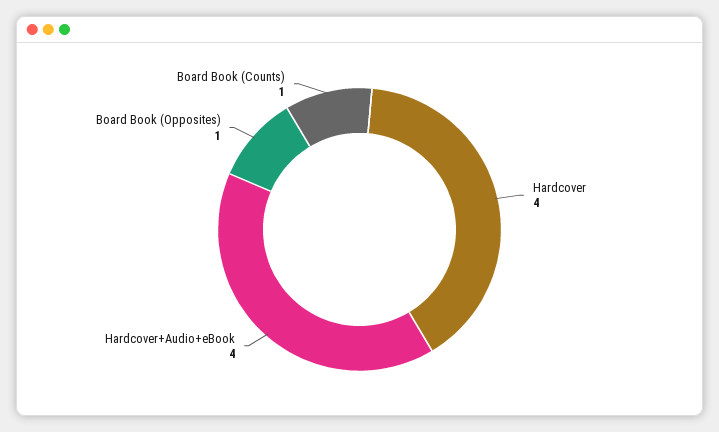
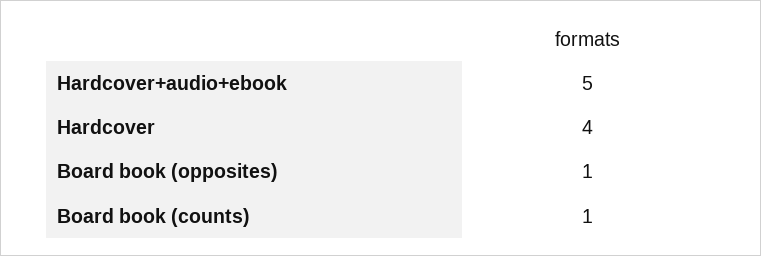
  {
    "Hardcover": 4,
-   "Hardcover+Audio+eBook": 4,
+   "Hardcover+Audio+eBook": 5,
    "Board Book (Opposites)": 1,
    "Board Book (Counts)": 1
  }

